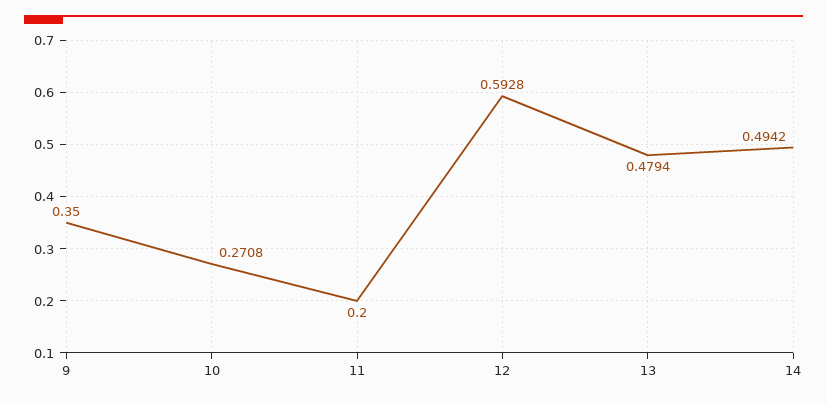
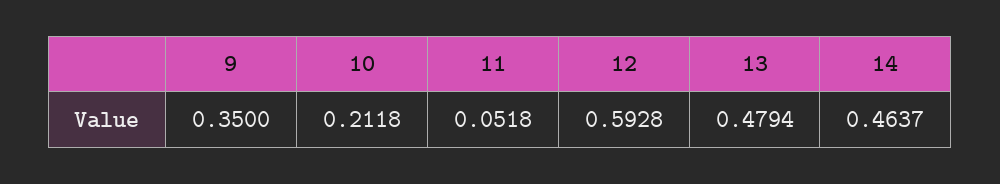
  {
    "9": 0.35,
-   "10": 0.2708,
+   "10": 0.2118,
-   "11": 0.2,
+   "11": 0.0518,
    "12": 0.5928,
    "13": 0.4794,
-   "14": 0.4942
+   "14": 0.4637
  }

